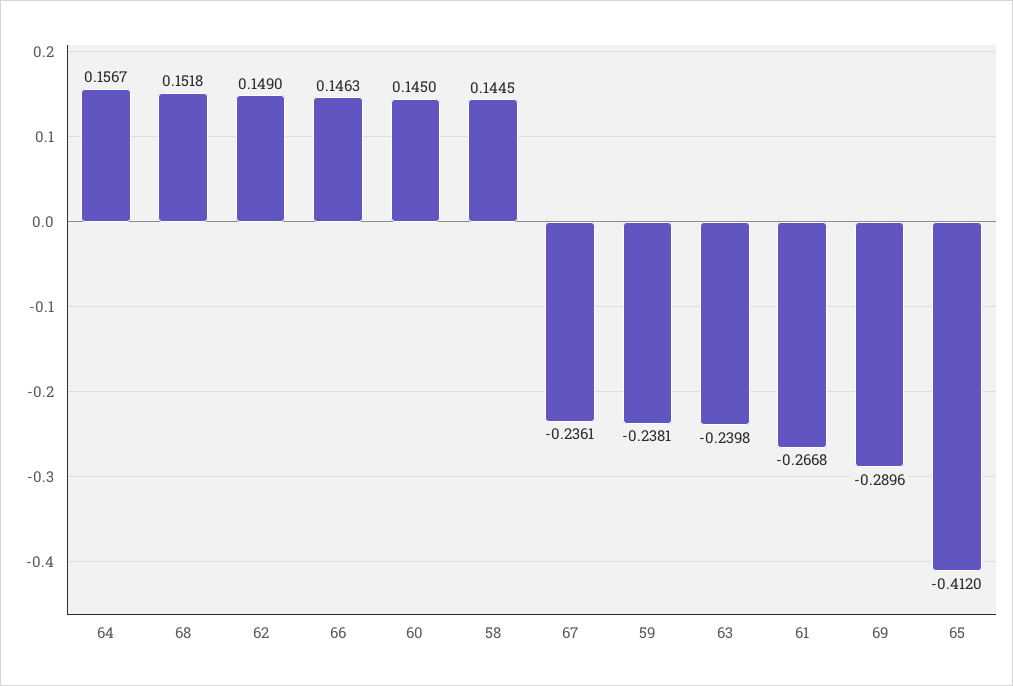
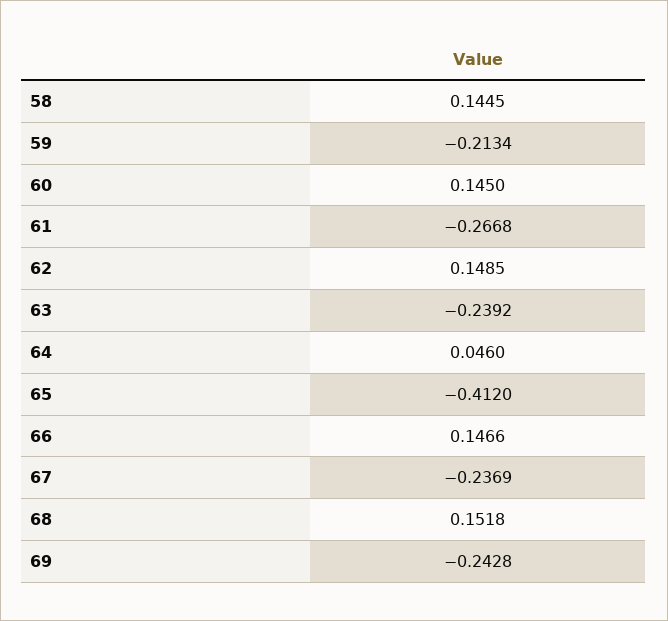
  {
-   "64": 0.1567,
+   "64": 0.046,
    "68": 0.1518,
-   "62": 0.149,
+   "62": 0.1485,
-   "66": 0.1463,
+   "66": 0.1466,
    "60": 0.145,
    "58": 0.1445,
-   "67": -0.2361,
+   "67": -0.2369,
-   "59": -0.2381,
+   "59": -0.2134,
-   "63": -0.2398,
+   "63": -0.2392,
    "61": -0.2668,
-   "69": -0.2896,
+   "69": -0.2428,
    "65": -0.412
  }

